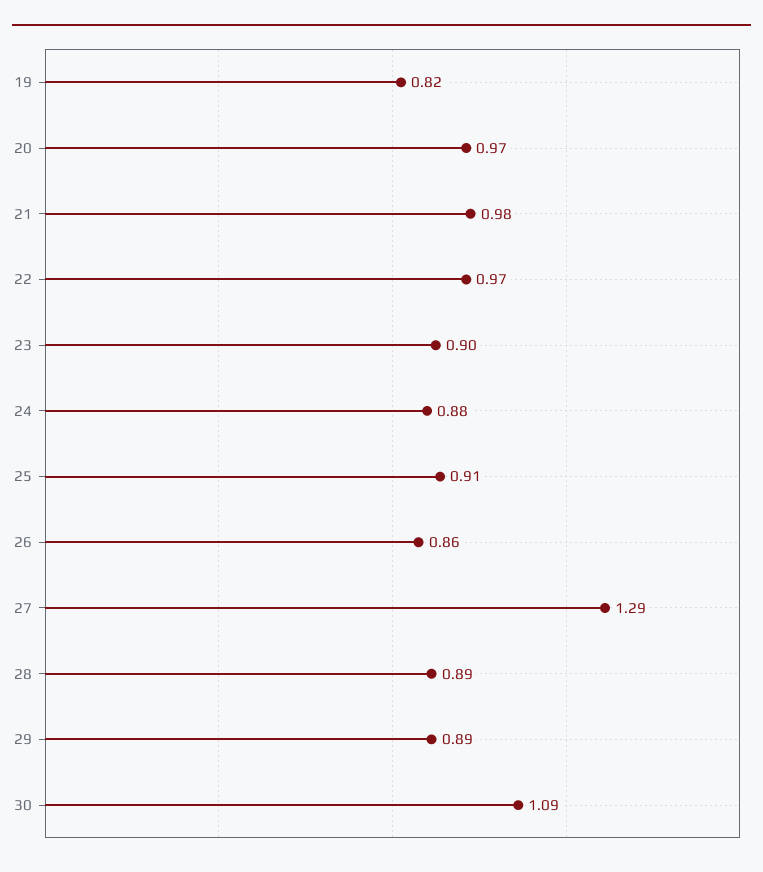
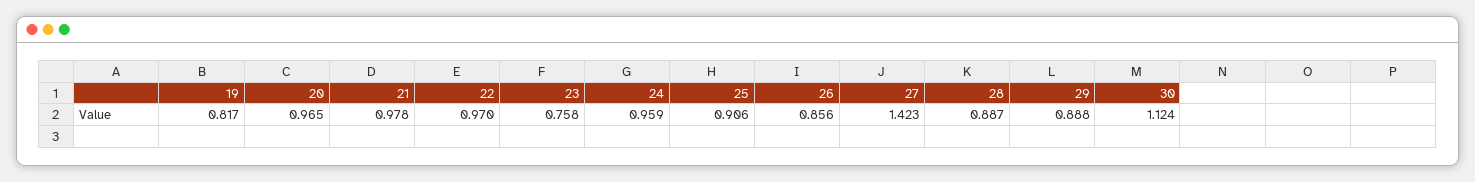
  {
    "19": 0.817,
    "20": 0.965,
    "21": 0.978,
    "22": 0.97,
-   "23": 0.9,
+   "23": 0.758,
-   "24": 0.88,
+   "24": 0.959,
    "25": 0.906,
    "26": 0.856,
-   "27": 1.29,
+   "27": 1.423,
    "28": 0.887,
    "29": 0.888,
-   "30": 1.09
+   "30": 1.124
  }

